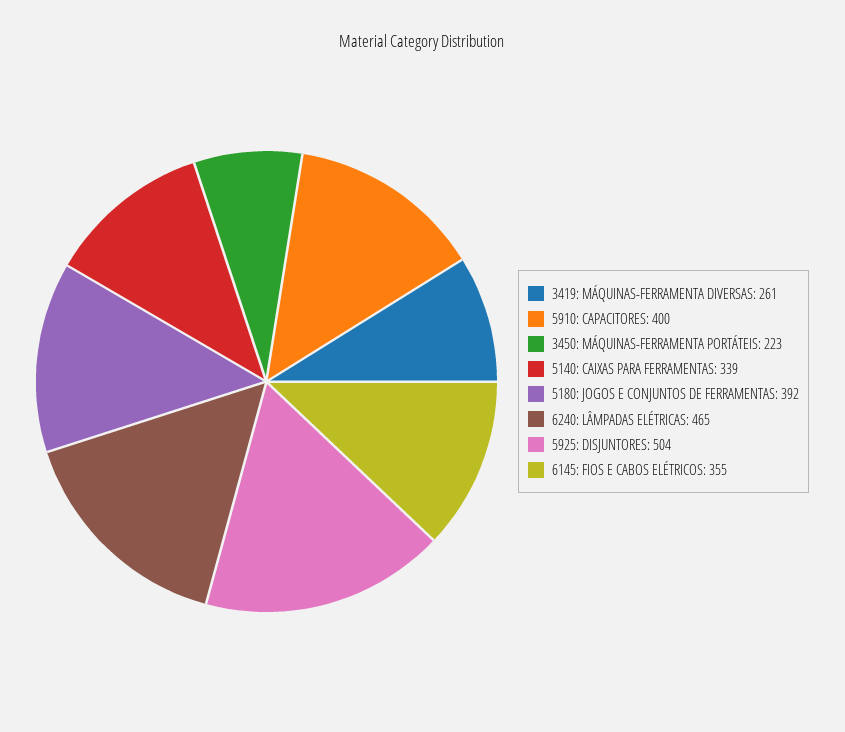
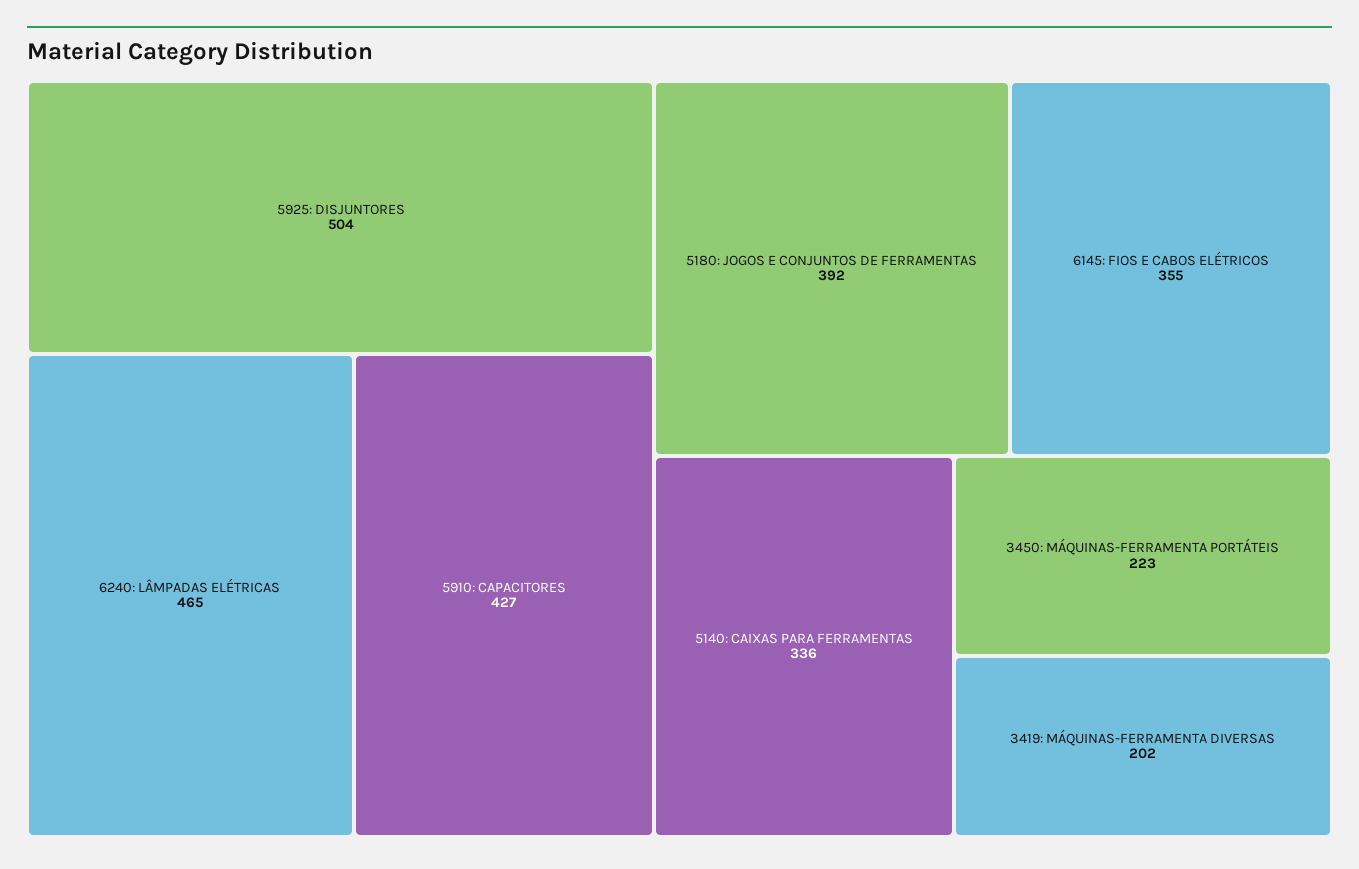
  {
-   "3419: MÁQUINAS-FERRAMENTA DIVERSAS": 261,
+   "3419: MÁQUINAS-FERRAMENTA DIVERSAS": 202,
-   "5910: CAPACITORES": 400,
+   "5910: CAPACITORES": 427,
    "3450: MÁQUINAS-FERRAMENTA PORTÁTEIS": 223,
-   "5140: CAIXAS PARA FERRAMENTAS": 339,
+   "5140: CAIXAS PARA FERRAMENTAS": 336,
    "5180: JOGOS E CONJUNTOS DE FERRAMENTAS": 392,
    "6240: LÂMPADAS ELÉTRICAS": 465,
    "5925: DISJUNTORES": 504,
    "6145: FIOS E CABOS ELÉTRICOS": 355
  }

